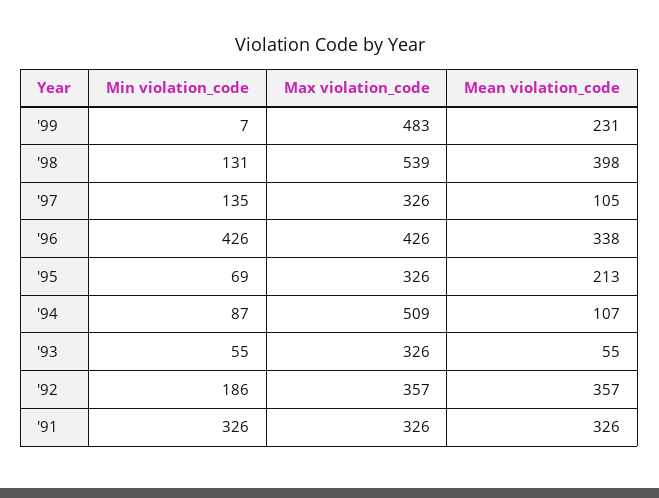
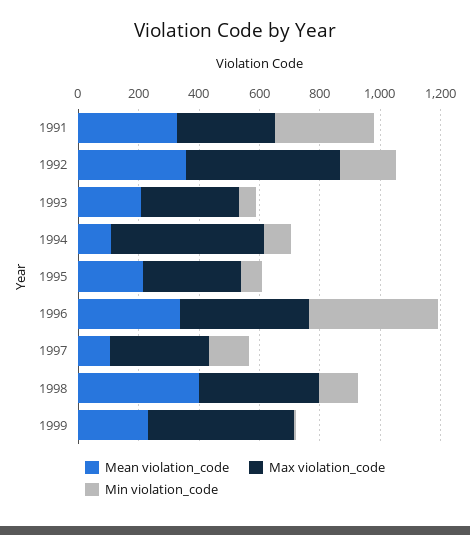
  {
    "Min violation_code": {
      "'99": 7,
      "'98": 131,
      "'97": 135,
      "'96": 426,
      "'95": 69,
      "'94": 87,
      "'93": 55,
      "'92": 186,
      "'91": 326
    },
    "Max violation_code": {
      "'99": 483,
-     "'98": 539,
+     "'98": 400,
      "'97": 326,
      "'96": 426,
      "'95": 326,
      "'94": 509,
      "'93": 326,
-     "'92": 357,
+     "'92": 500,
      "'91": 326
    },
    "Mean violation_code": {
      "'99": 231,
      "'98": 398,
      "'97": 105,
      "'96": 338,
      "'95": 213,
      "'94": 107,
-     "'93": 55,
+     "'93": 200,
      "'92": 357,
      "'91": 326
    }
  }

